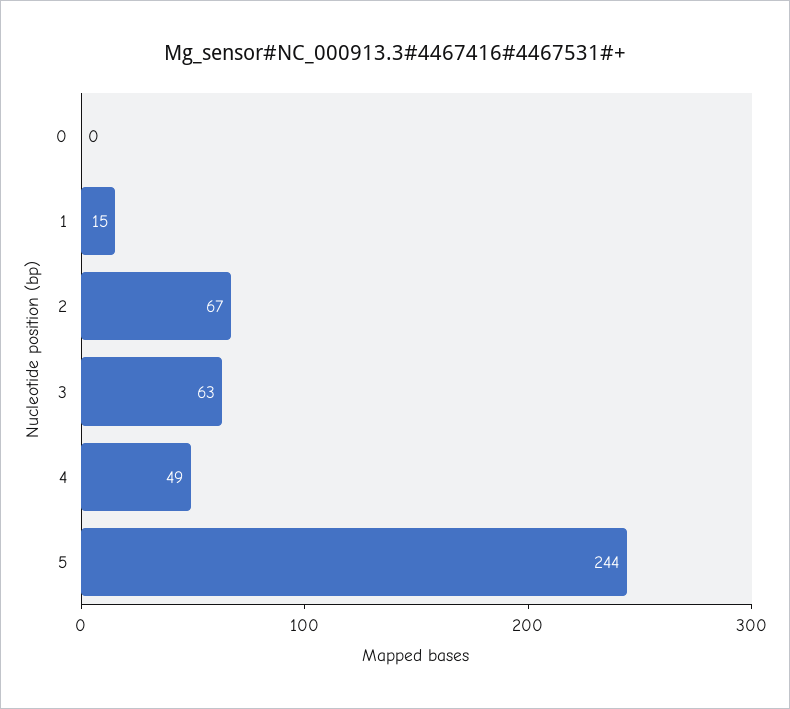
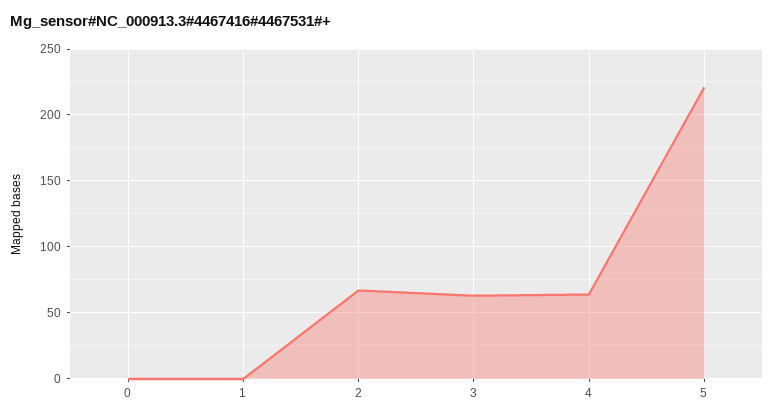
  {
    "0": 0,
-   "1": 15,
+   "1": 0,
    "2": 67,
    "3": 63,
-   "4": 49,
+   "4": 65,
-   "5": 244
+   "5": 220
  }

